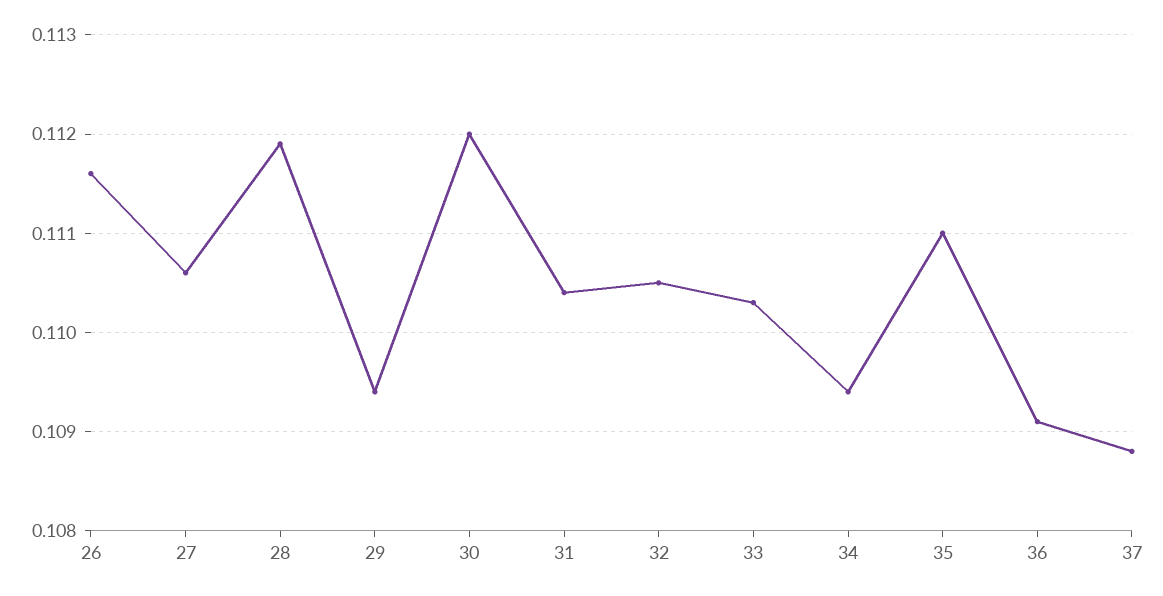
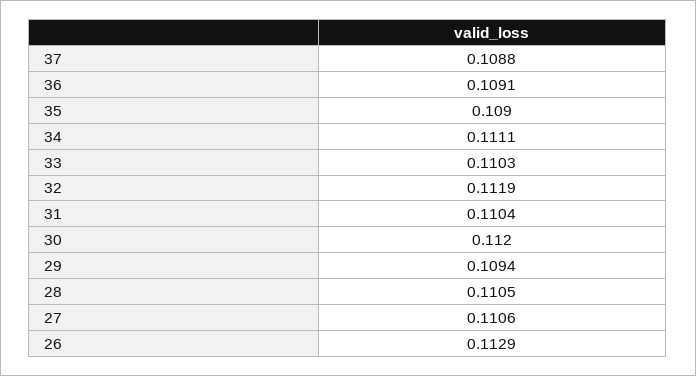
  {
-   "26": 0.1116,
+   "26": 0.1129,
    "27": 0.1106,
-   "28": 0.1119,
+   "28": 0.1105,
    "29": 0.1094,
    "30": 0.112,
    "31": 0.1104,
-   "32": 0.1105,
+   "32": 0.1119,
    "33": 0.1103,
-   "34": 0.1094,
+   "34": 0.1111,
-   "35": 0.111,
+   "35": 0.109,
    "36": 0.1091,
    "37": 0.1088
  }

